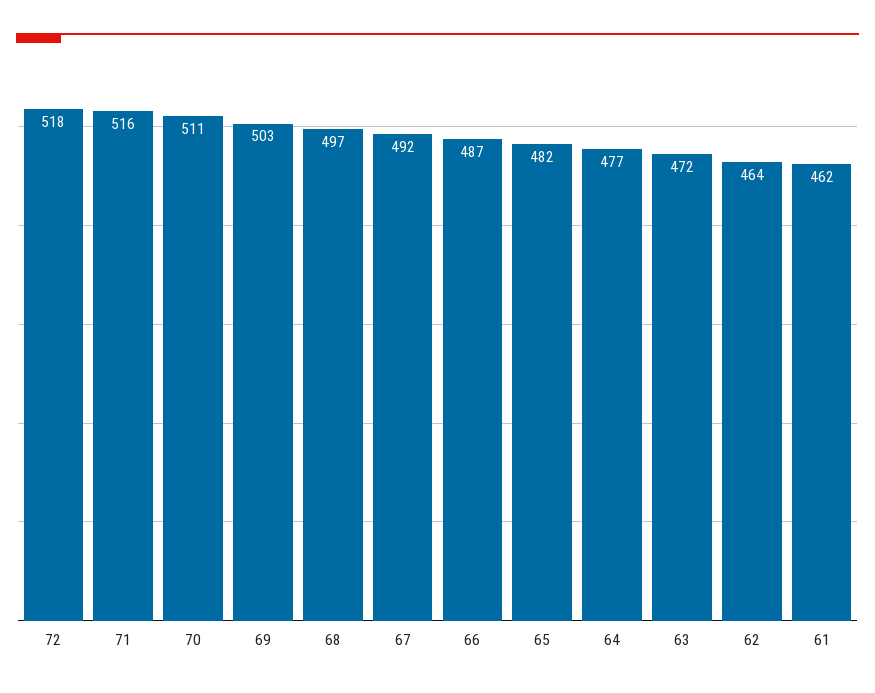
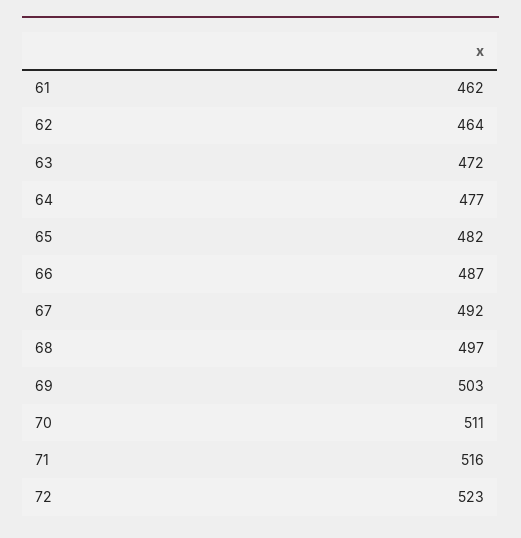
  {
-   "72": 518,
+   "72": 523,
    "71": 516,
    "70": 511,
    "69": 503,
    "68": 497,
    "67": 492,
    "66": 487,
    "65": 482,
    "64": 477,
    "63": 472,
    "62": 464,
    "61": 462
  }

